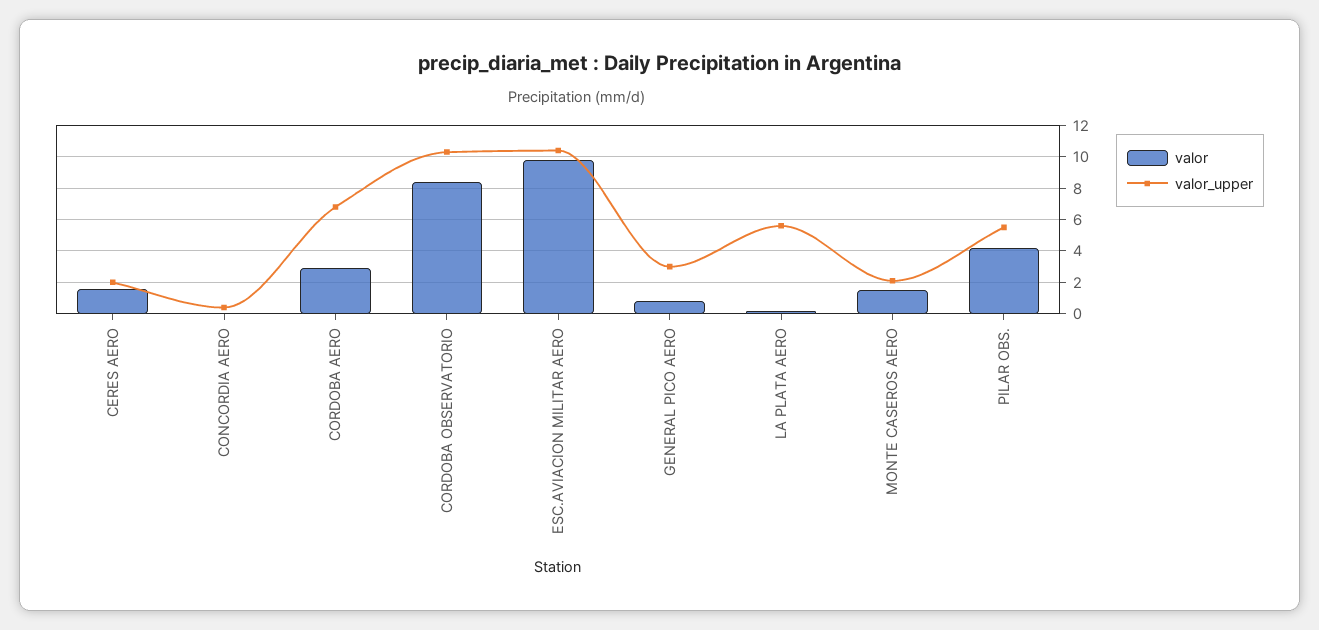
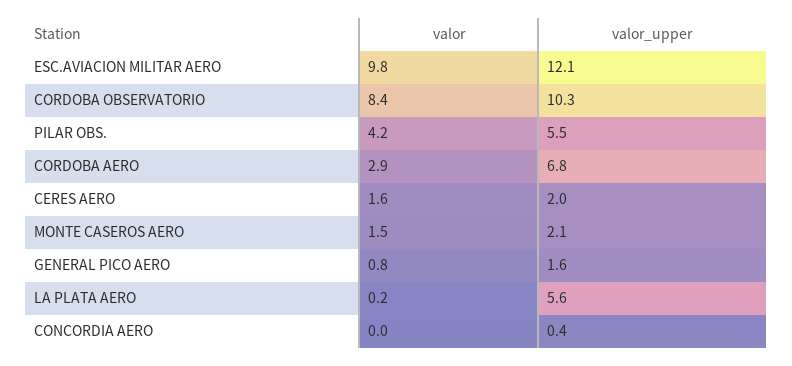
  {
    "valor": {
      "CERES AERO": 1.6,
      "CONCORDIA AERO": 0,
      "CORDOBA AERO": 2.9,
      "CORDOBA OBSERVATORIO": 8.4,
      "ESC.AVIACION MILITAR AERO": 9.8,
      "GENERAL PICO AERO": 0.8,
      "LA PLATA AERO": 0.2,
      "MONTE CASEROS AERO": 1.5,
      "PILAR OBS.": 4.2
    },
    "valor_upper": {
      "CERES AERO": 2,
      "CONCORDIA AERO": 0.4,
      "CORDOBA AERO": 6.8,
      "CORDOBA OBSERVATORIO": 10.3,
-     "ESC.AVIACION MILITAR AERO": 10.5,
+     "ESC.AVIACION MILITAR AERO": 12.1,
-     "GENERAL PICO AERO": 3,
+     "GENERAL PICO AERO": 1.6,
      "LA PLATA AERO": 5.6,
      "MONTE CASEROS AERO": 2.1,
      "PILAR OBS.": 5.5
    }
  }

